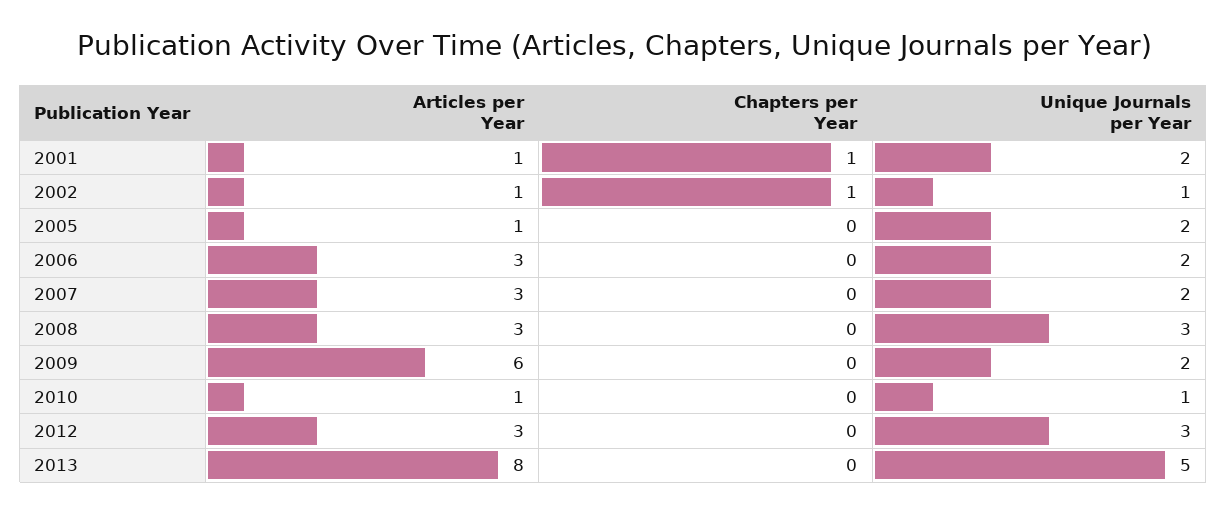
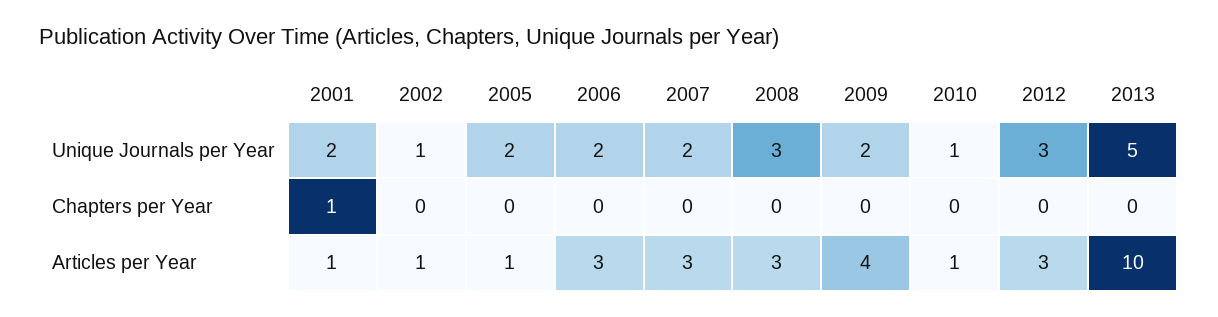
  {
    "Articles per Year": {
      "2001": 1,
      "2002": 1,
      "2005": 1,
      "2006": 3,
      "2007": 3,
      "2008": 3,
-     "2009": 6,
+     "2009": 4,
      "2010": 1,
      "2012": 3,
-     "2013": 8
+     "2013": 10
    },
    "Chapters per Year": {
      "2001": 1,
-     "2002": 1,
+     "2002": 0,
      "2005": 0,
      "2006": 0,
      "2007": 0,
      "2008": 0,
      "2009": 0,
      "2010": 0,
      "2012": 0,
      "2013": 0
    },
    "Unique Journals per Year": {
      "2001": 2,
      "2002": 1,
      "2005": 2,
      "2006": 2,
      "2007": 2,
      "2008": 3,
      "2009": 2,
      "2010": 1,
      "2012": 3,
      "2013": 5
    }
  }

